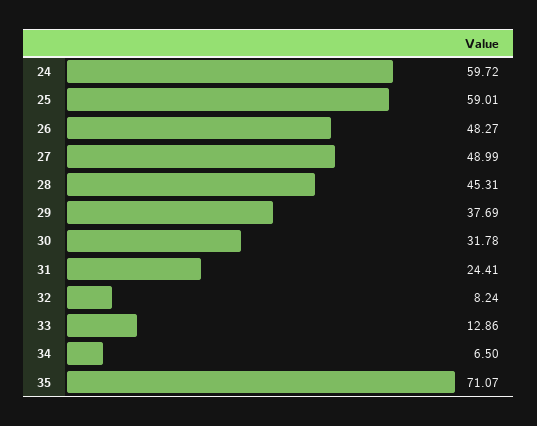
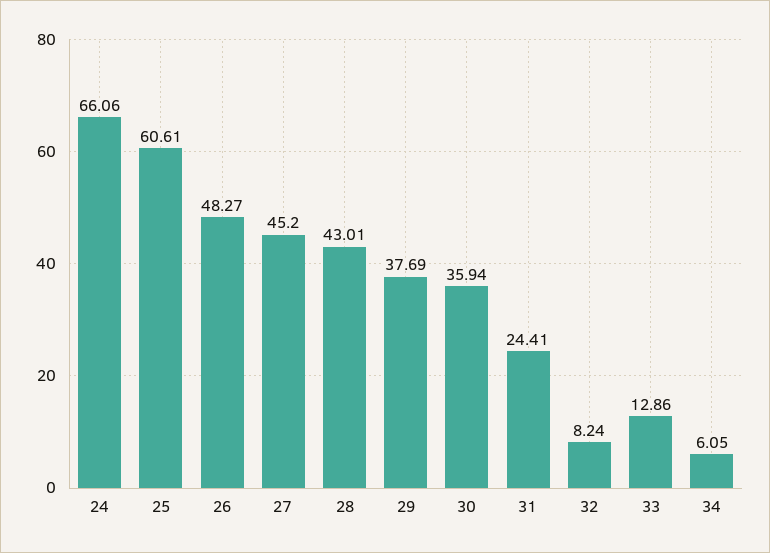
  {
-   "24": 59.72,
+   "24": 66.06,
-   "25": 59.01,
+   "25": 60.61,
    "26": 48.27,
-   "27": 48.99,
+   "27": 45.2,
-   "28": 45.31,
+   "28": 43.01,
    "29": 37.69,
-   "30": 31.78,
+   "30": 35.94,
    "31": 24.41,
    "32": 8.24,
    "33": 12.86,
-   "34": 6.5,
+   "34": 6.05
-   "35": 71.07
  }

